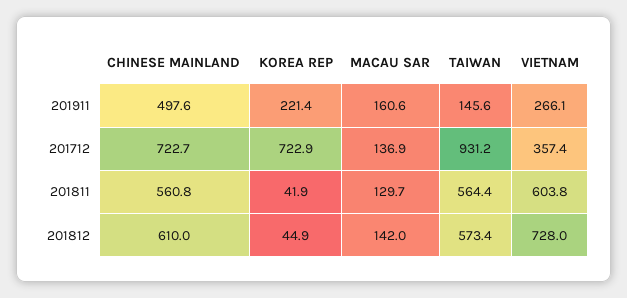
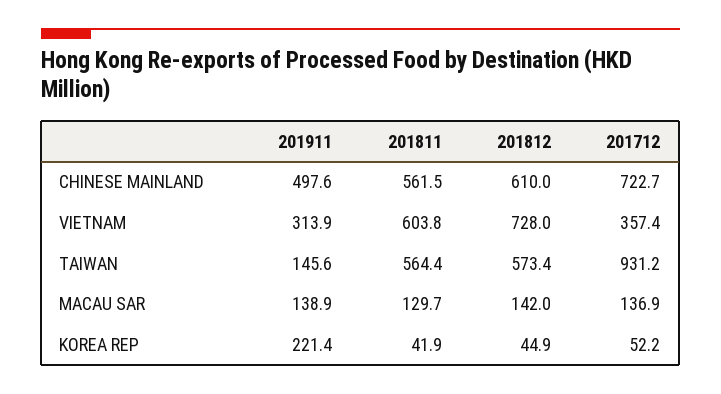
  {
    "CHINESE MAINLAND": {
      "201911": 497.6,
      "201712": 722.7,
-     "201811": 560.8,
+     "201811": 561.5,
      "201812": 610
    },
    "KOREA REP": {
      "201911": 221.4,
-     "201712": 722.9,
+     "201712": 52.2,
      "201811": 41.9,
      "201812": 44.9
    },
    "MACAU SAR": {
-     "201911": 160.6,
+     "201911": 138.9,
      "201712": 136.9,
      "201811": 129.7,
      "201812": 142
    },
    "TAIWAN": {
      "201911": 145.6,
      "201712": 931.2,
      "201811": 564.4,
      "201812": 573.4
    },
    "VIETNAM": {
-     "201911": 266.1,
+     "201911": 313.9,
      "201712": 357.4,
      "201811": 603.8,
      "201812": 728
    }
  }

